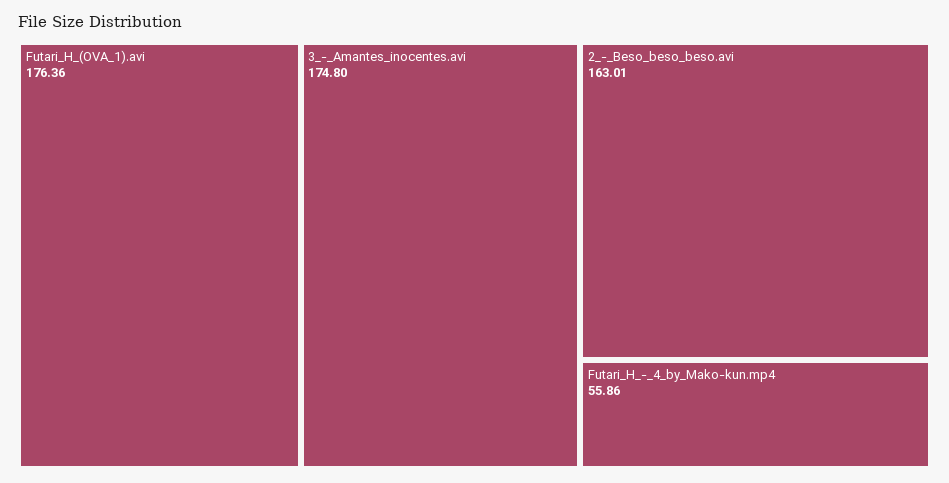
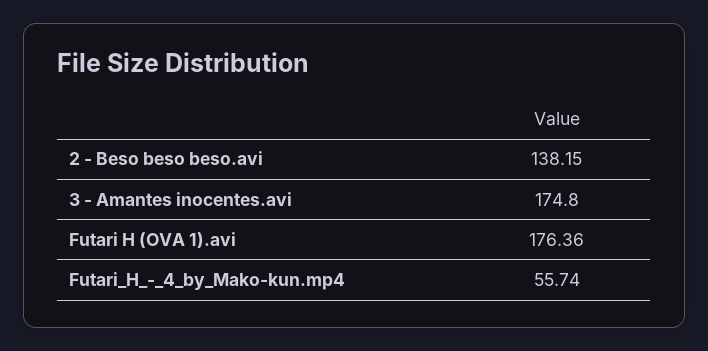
  {
    "Futari_H_(OVA_1).avi": 176.36,
    "3_-_Amantes_inocentes.avi": 174.8,
-   "2_-_Beso_beso_beso.avi": 163.01,
+   "2_-_Beso_beso_beso.avi": 138.15,
-   "Futari_H_-_4_by_Mako-kun.mp4": 55.86
+   "Futari_H_-_4_by_Mako-kun.mp4": 55.74
  }

